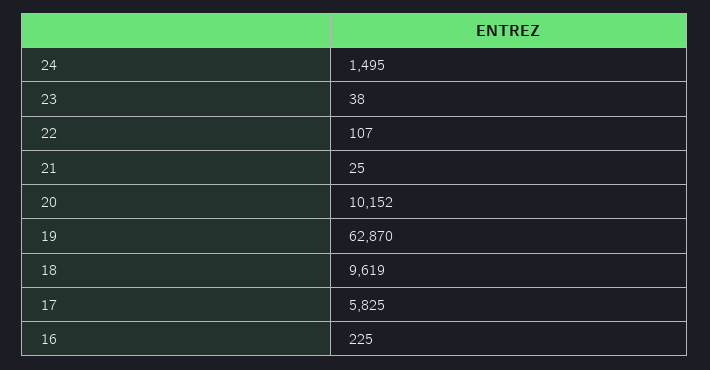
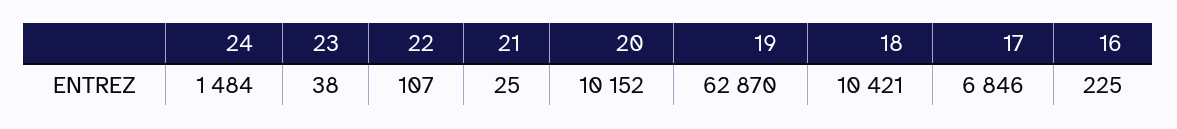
  {
-   "24": 1495,
+   "24": 1484,
    "23": 38,
    "22": 107,
    "21": 25,
    "20": 10152,
    "19": 62870,
-   "18": 9619,
+   "18": 10421,
-   "17": 5825,
+   "17": 6846,
    "16": 225
  }

